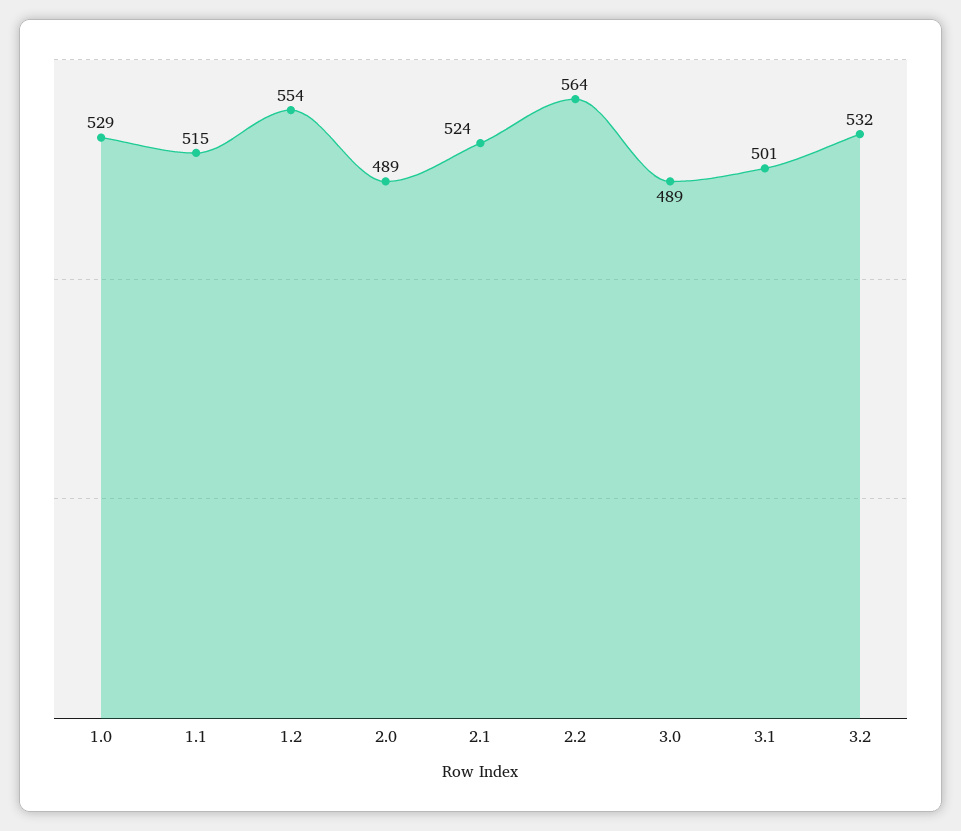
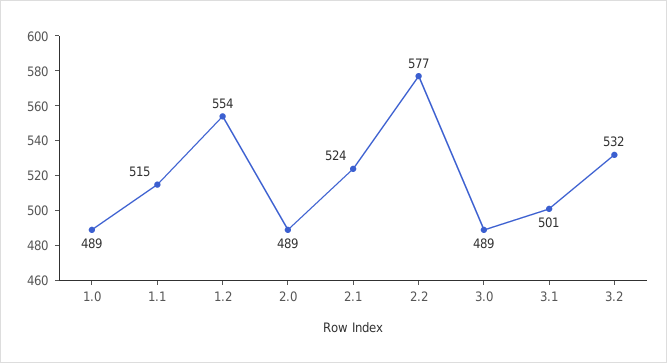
  {
-   "1.0": 529,
+   "1.0": 489,
    "1.1": 515,
    "1.2": 554,
    "2.0": 489,
    "2.1": 524,
-   "2.2": 564,
+   "2.2": 577,
    "3.0": 489,
    "3.1": 501,
    "3.2": 532
  }

